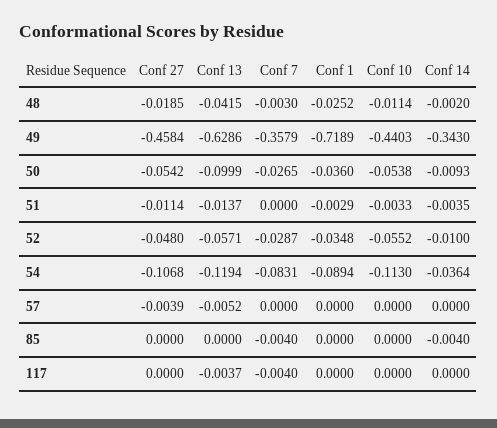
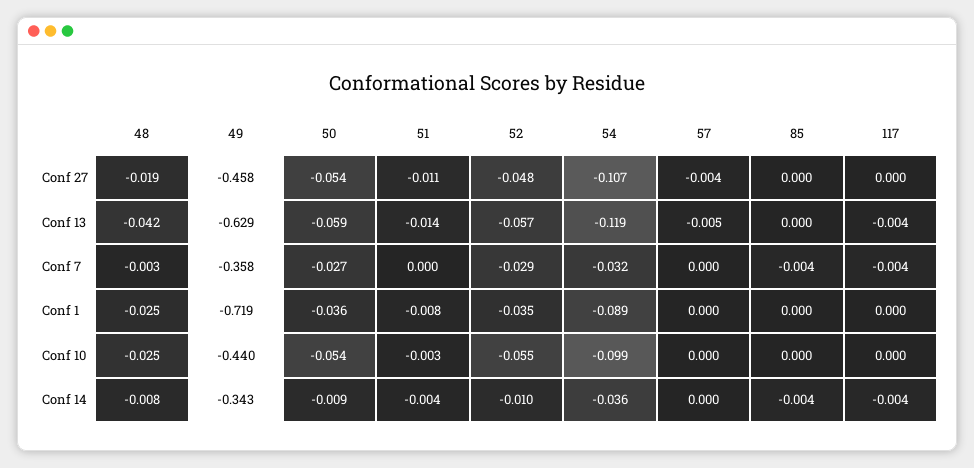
  {
    "Conf 27": {
      "48": -0.0185,
      "49": -0.4584,
      "50": -0.0542,
      "51": -0.0114,
      "52": -0.048,
      "54": -0.1068,
      "57": -0.0039,
      "85": 0,
      "117": 0
    },
    "Conf 13": {
      "48": -0.0415,
      "49": -0.6286,
-     "50": -0.0999,
+     "50": -0.059,
      "51": -0.0137,
      "52": -0.0571,
      "54": -0.1194,
      "57": -0.0052,
      "85": 0,
      "117": -0.0037
    },
    "Conf 7": {
      "48": -0.003,
      "49": -0.3579,
      "50": -0.0265,
      "51": 0,
      "52": -0.0287,
-     "54": -0.0831,
+     "54": -0.032,
      "57": 0,
      "85": -0.004,
      "117": -0.004
    },
    "Conf 1": {
      "48": -0.0252,
      "49": -0.7189,
      "50": -0.036,
-     "51": -0.0029,
+     "51": -0.008,
      "52": -0.0348,
      "54": -0.0894,
      "57": 0,
      "85": 0,
      "117": 0
    },
    "Conf 10": {
-     "48": -0.0114,
+     "48": -0.025,
      "49": -0.4403,
      "50": -0.0538,
      "51": -0.0033,
      "52": -0.0552,
-     "54": -0.113,
+     "54": -0.099,
      "57": 0,
      "85": 0,
      "117": 0
    },
    "Conf 14": {
-     "48": -0.002,
+     "48": -0.008,
      "49": -0.343,
      "50": -0.0093,
      "51": -0.0035,
      "52": -0.01,
      "54": -0.0364,
      "57": 0,
      "85": -0.004,
-     "117": 0
+     "117": -0.004
    }
  }

